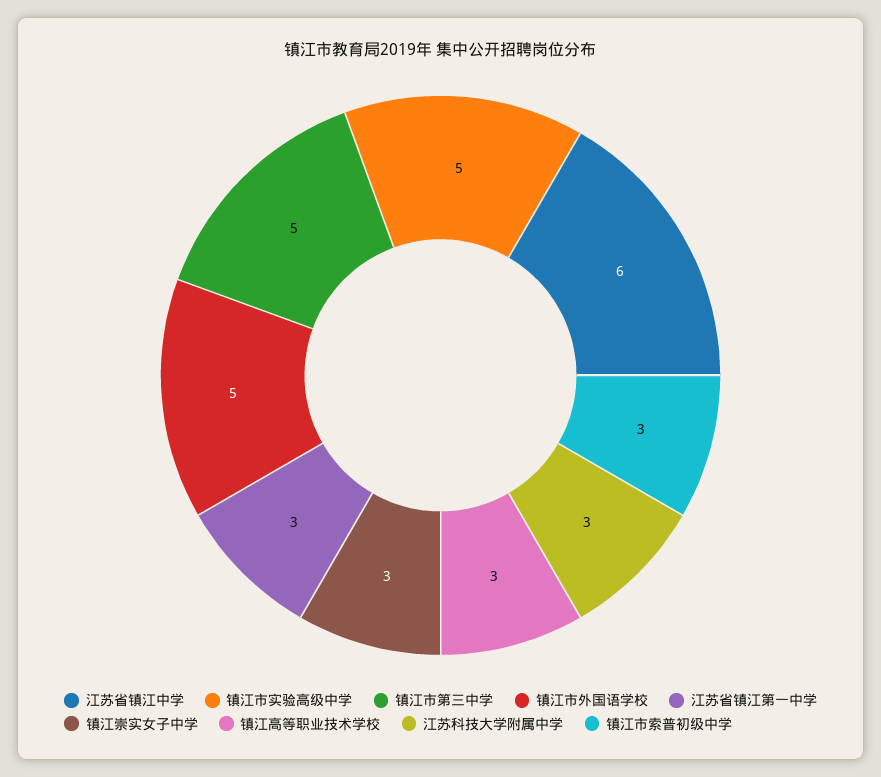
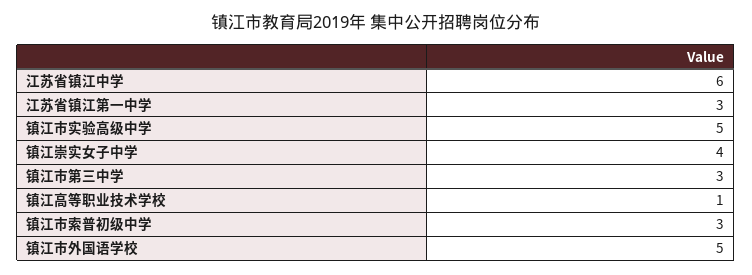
  {
    "江苏省镇江中学": 6,
    "镇江市实验高级中学": 5,
-   "镇江市第三中学": 5,
+   "镇江市第三中学": 3,
    "镇江市外国语学校": 5,
    "江苏省镇江第一中学": 3,
-   "镇江崇实女子中学": 3,
+   "镇江崇实女子中学": 4,
-   "镇江高等职业技术学校": 3,
+   "镇江高等职业技术学校": 1,
-   "江苏科技大学附属中学": 3,
    "镇江市索普初级中学": 3
  }

